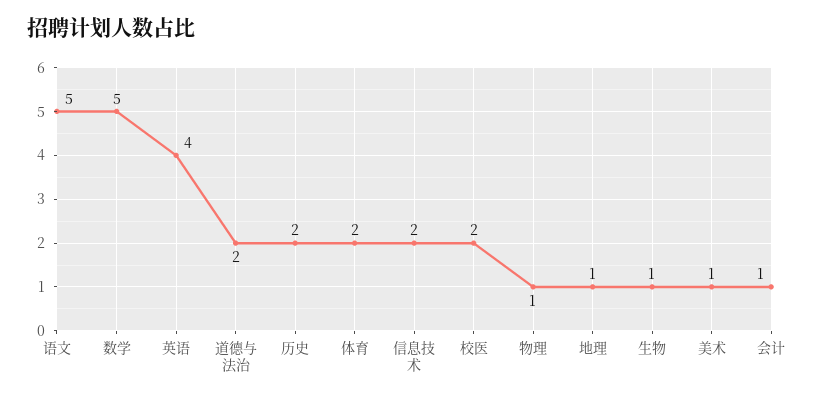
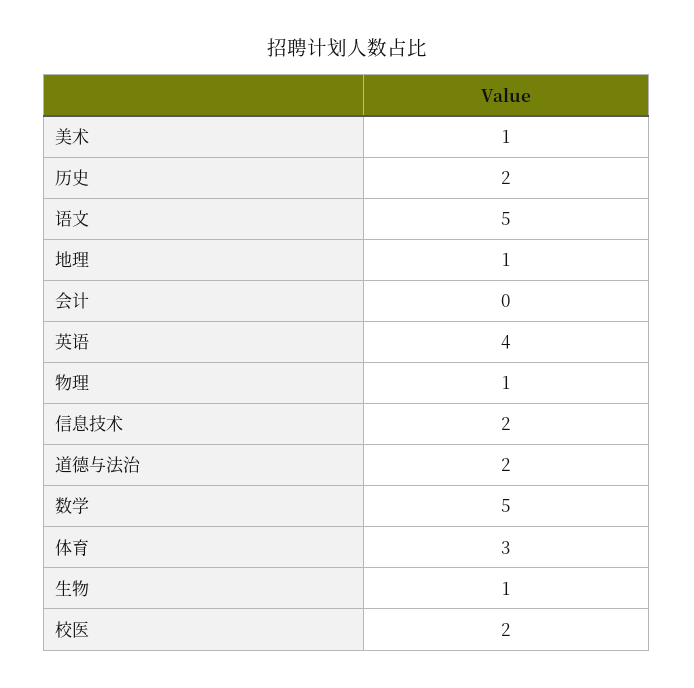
  {
    "语文": 5,
    "数学": 5,
    "英语": 4,
    "道德与法治": 2,
    "历史": 2,
-   "体育": 2,
+   "体育": 3,
    "信息技术": 2,
    "校医": 2,
    "物理": 1,
    "地理": 1,
    "生物": 1,
    "美术": 1,
-   "会计": 1
+   "会计": 0
  }

